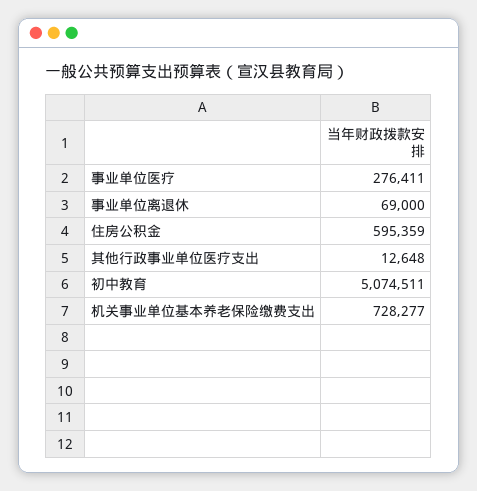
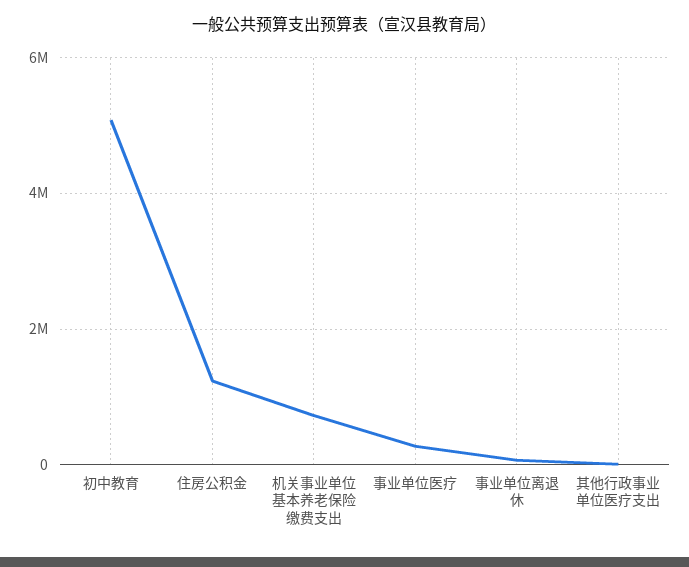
  {
    "事业单位医疗": 276411,
    "事业单位离退休": 69000,
-   "住房公积金": 595359,
+   "住房公积金": 1200000,
    "其他行政事业单位医疗支出": 12648,
    "初中教育": 5074511,
    "机关事业单位基本养老保险缴费支出": 728277
  }

